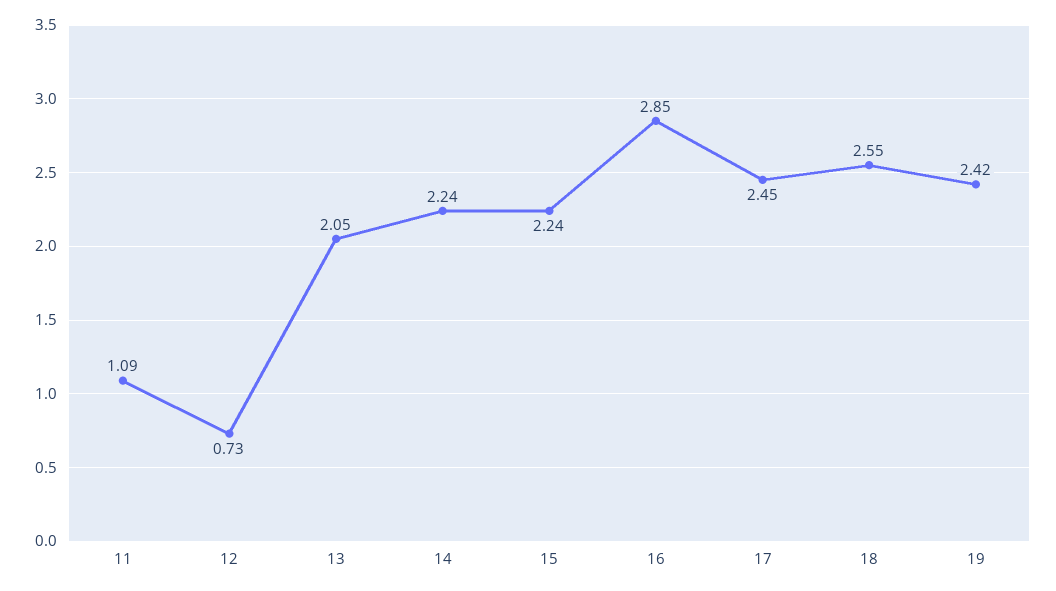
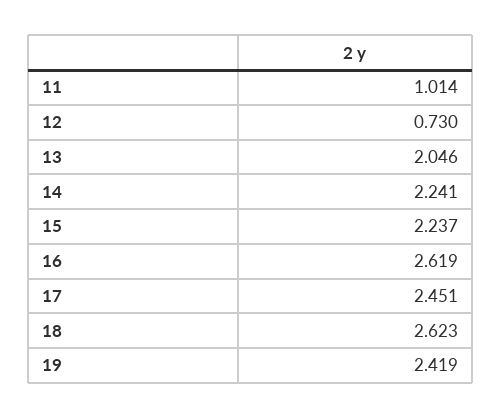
  {
-   "11": 1.09,
+   "11": 1.014,
    "12": 0.73,
    "13": 2.046,
    "14": 2.241,
    "15": 2.237,
-   "16": 2.85,
+   "16": 2.619,
    "17": 2.451,
-   "18": 2.55,
+   "18": 2.623,
    "19": 2.419
  }

